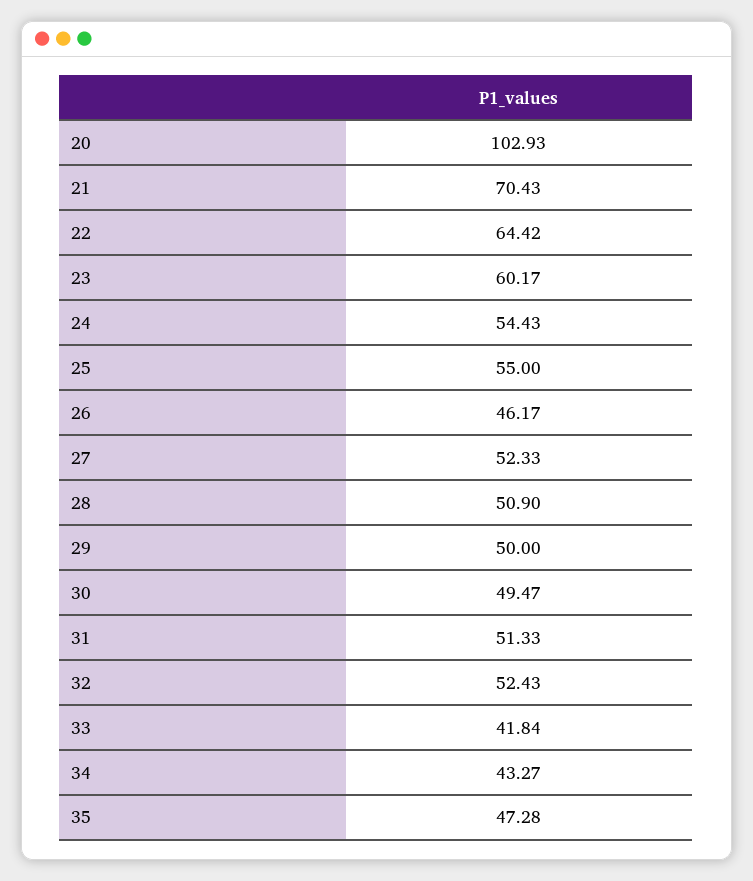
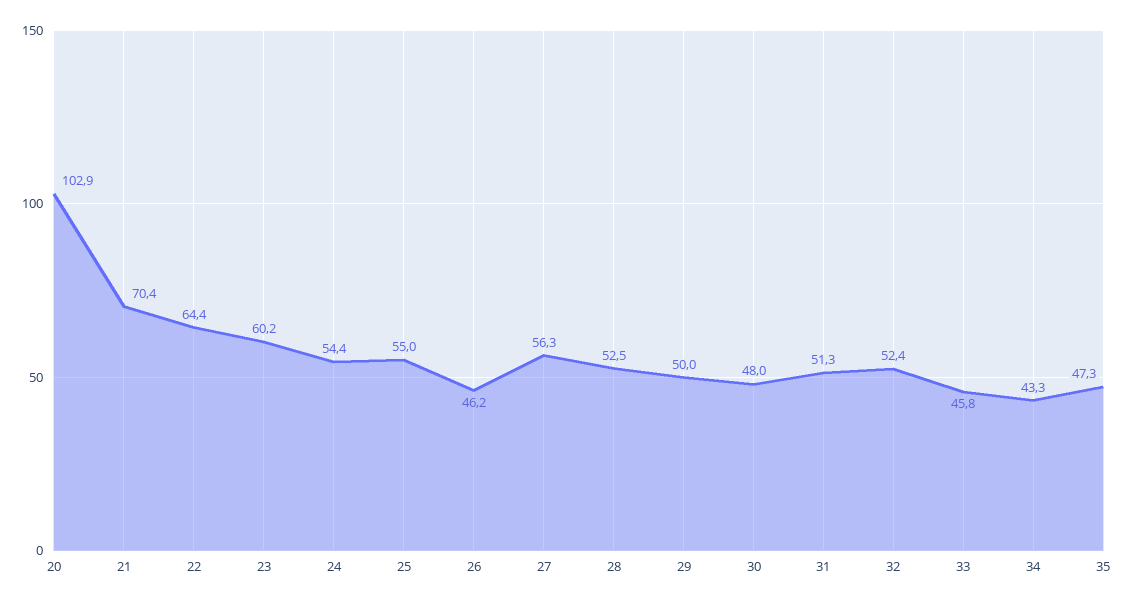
  {
    "20": 102.93,
    "21": 70.43,
    "22": 64.42,
    "23": 60.17,
    "24": 54.43,
    "25": 55,
    "26": 46.17,
-   "27": 52.33,
+   "27": 56.3,
-   "28": 50.9,
+   "28": 52.5,
    "29": 50,
-   "30": 49.47,
+   "30": 48,
    "31": 51.33,
    "32": 52.43,
-   "33": 41.84,
+   "33": 45.8,
    "34": 43.27,
    "35": 47.28
  }

